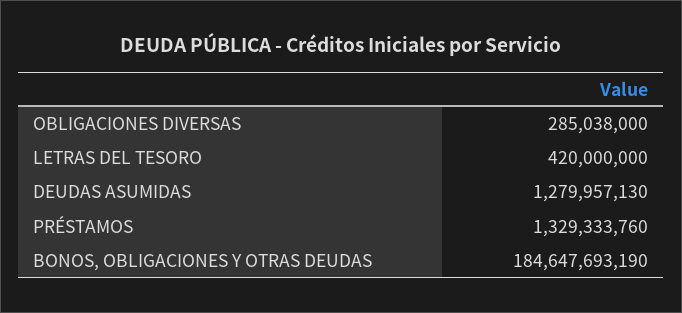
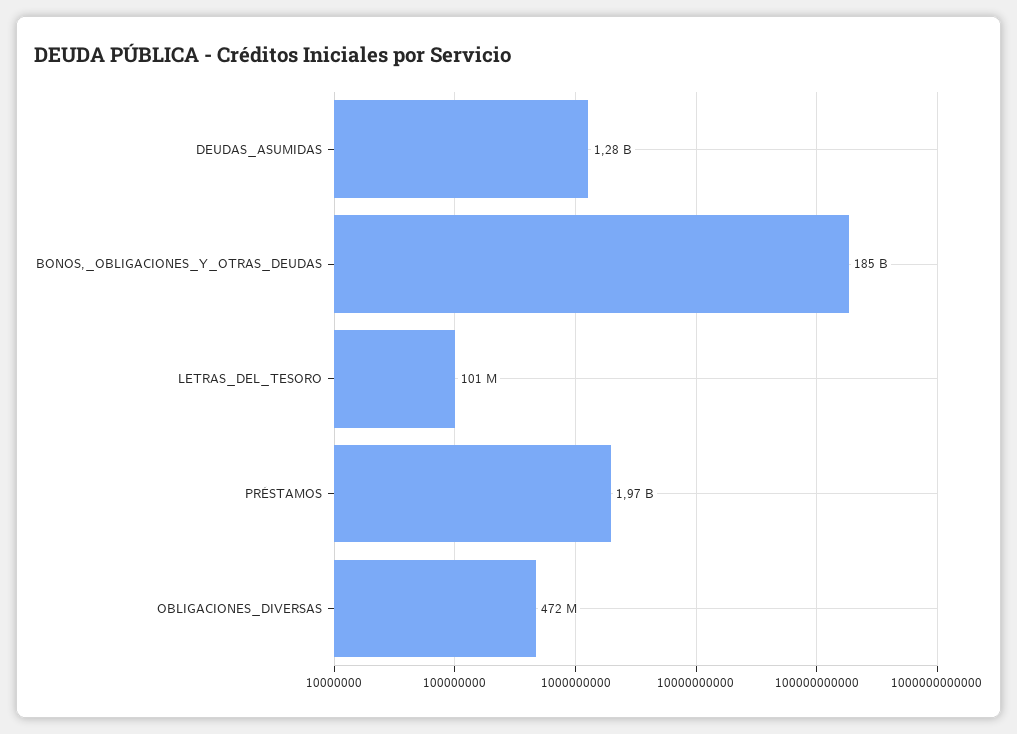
  {
-   "OBLIGACIONES DIVERSAS": 285038000,
+   "OBLIGACIONES DIVERSAS": 472000000,
-   "LETRAS DEL TESORO": 420000000,
+   "LETRAS DEL TESORO": 101000000,
    "DEUDAS ASUMIDAS": 1279957130,
-   "PRÉSTAMOS": 1329333760,
+   "PRÉSTAMOS": 1970000000,
    "BONOS, OBLIGACIONES Y OTRAS DEUDAS": 184647693190
  }

